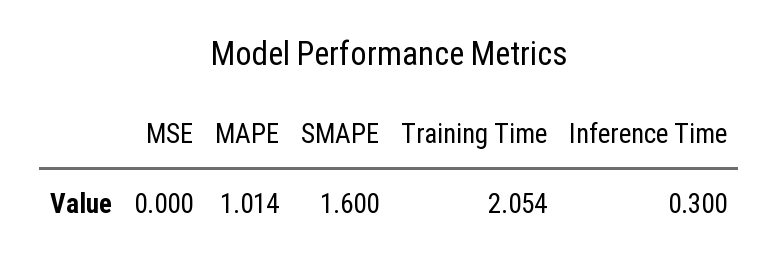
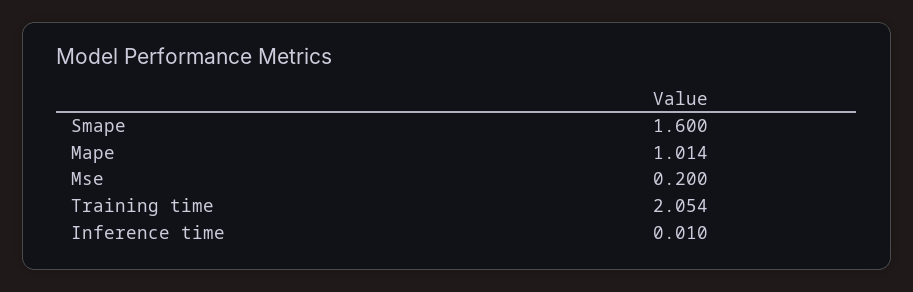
  {
-   "MSE": 0,
+   "MSE": 0.2,
    "MAPE": 1.014,
    "SMAPE": 1.6,
    "Training Time": 2.054,
-   "Inference Time": 0.3
+   "Inference Time": 0.01
  }

